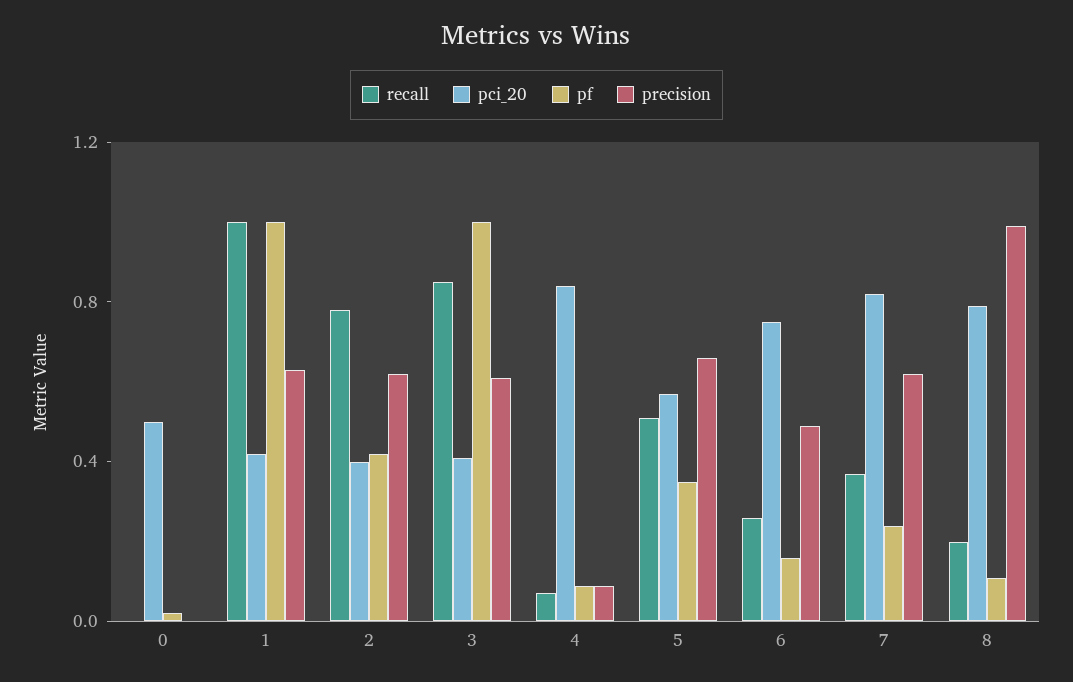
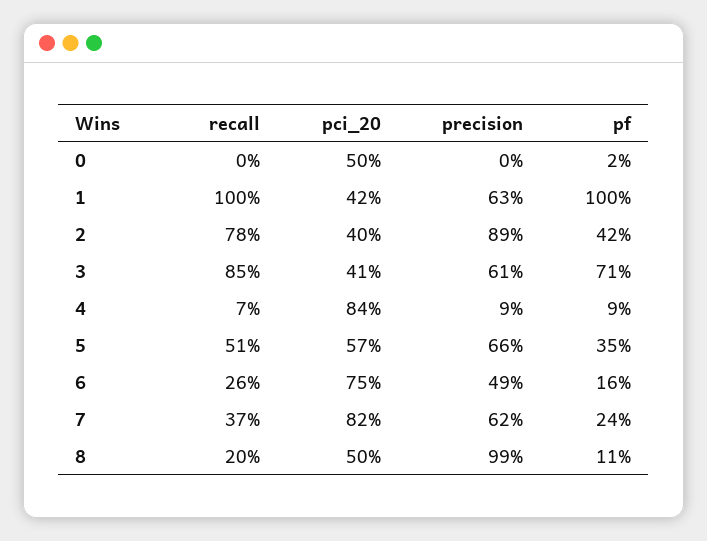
  {
    "recall": {
      "0": 0,
      "1": 1,
      "2": 0.78,
      "3": 0.85,
      "4": 0.07,
      "5": 0.51,
      "6": 0.26,
      "7": 0.37,
      "8": 0.2
    },
    "pci_20": {
      "0": 0.5,
      "1": 0.42,
      "2": 0.4,
      "3": 0.41,
      "4": 0.84,
      "5": 0.57,
      "6": 0.75,
      "7": 0.82,
-     "8": 0.8
+     "8": 0.5
    },
    "pf": {
      "0": 0.02,
      "1": 1,
      "2": 0.42,
-     "3": 1,
+     "3": 0.71,
      "4": 0.09,
      "5": 0.35,
      "6": 0.16,
      "7": 0.24,
      "8": 0.11
    },
    "precision": {
      "0": 0,
      "1": 0.63,
-     "2": 0.6,
+     "2": 0.89,
      "3": 0.61,
      "4": 0.09,
      "5": 0.66,
      "6": 0.49,
      "7": 0.62,
      "8": 0.99
    }
  }

